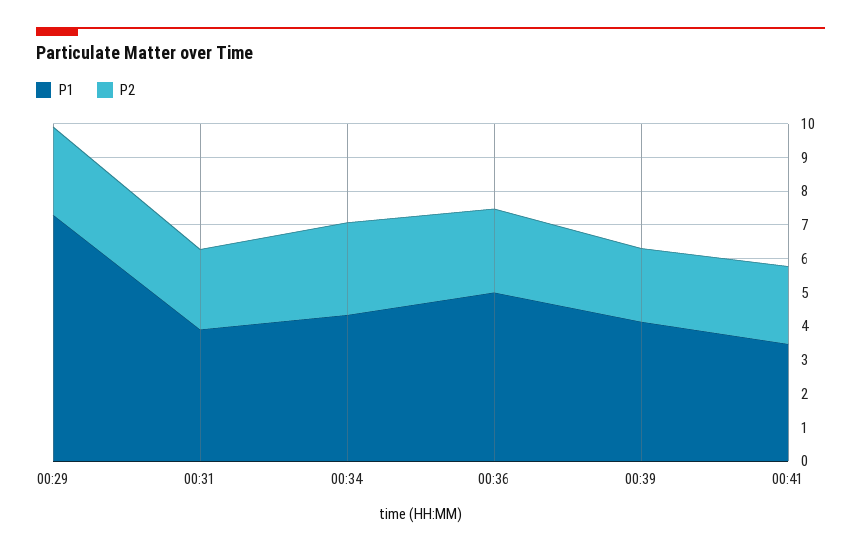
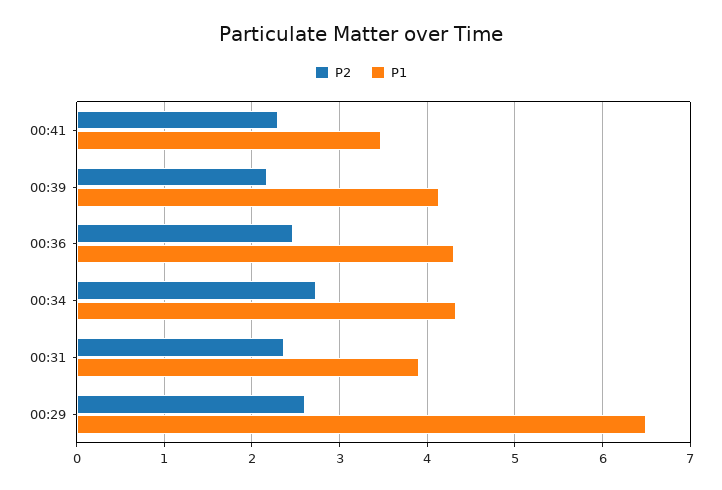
  {
    "P1": {
-     "00:29": 7.25,
+     "00:29": 6.5,
      "00:31": 3.9,
      "00:34": 4.3,
-     "00:36": 5,
+     "00:36": 4.3,
      "00:39": 4.1,
      "00:41": 3.5
    },
    "P2": {
      "00:29": 2.6,
      "00:31": 2.4,
      "00:34": 2.7,
      "00:36": 2.5,
      "00:39": 2.2,
      "00:41": 2.3
    }
  }

